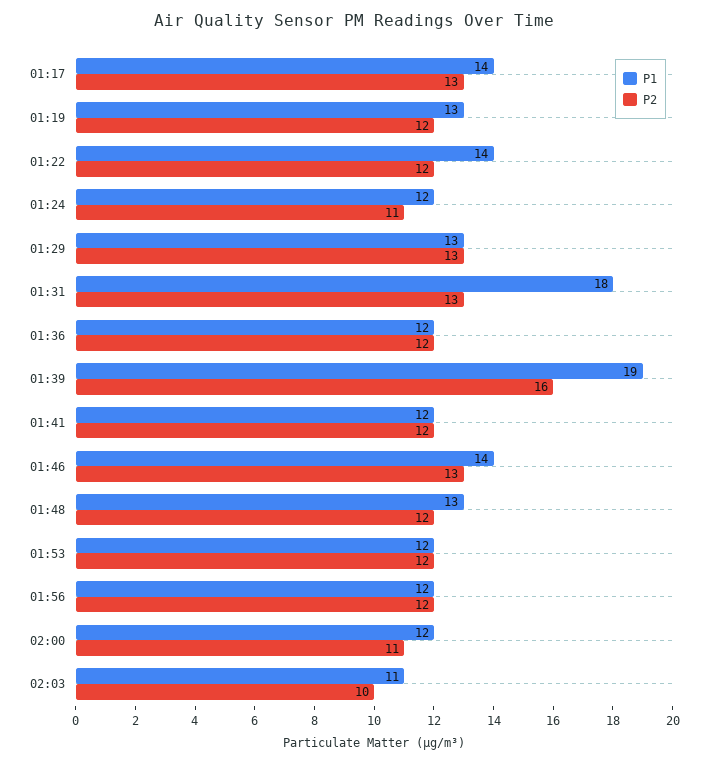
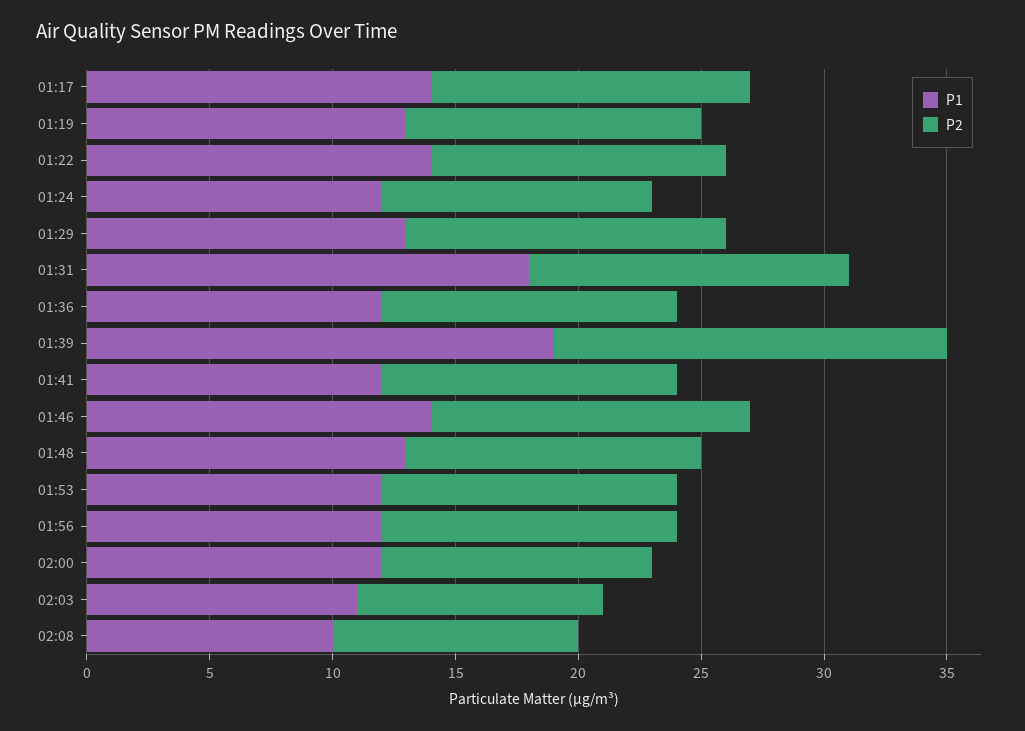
  {
    "P1": {
      "01:17": 14,
      "01:19": 13,
      "01:22": 14,
      "01:24": 12,
      "01:29": 13,
      "01:31": 18,
      "01:36": 12,
      "01:39": 19,
      "01:41": 12,
      "01:46": 14,
      "01:48": 13,
      "01:53": 12,
      "01:56": 12,
      "02:00": 12,
-     "02:03": 11
+     "02:03": 11,
+     "02:08": 10
    },
    "P2": {
      "01:17": 13,
      "01:19": 12,
      "01:22": 12,
      "01:24": 11,
      "01:29": 13,
      "01:31": 13,
      "01:36": 12,
      "01:39": 16,
      "01:41": 12,
      "01:46": 13,
      "01:48": 12,
      "01:53": 12,
      "01:56": 12,
      "02:00": 11,
-     "02:03": 10
+     "02:03": 10,
+     "02:08": 10
    }
  }

